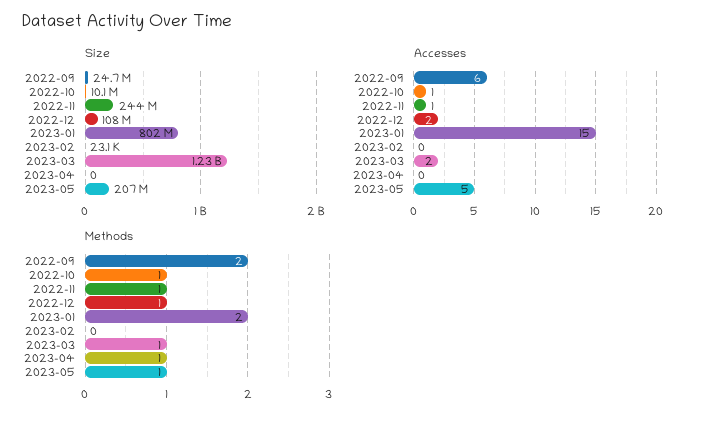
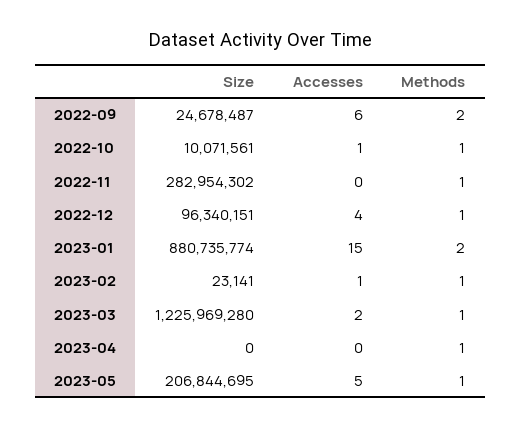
  {
    "Size": {
      "2022-09": 24678487,
      "2022-10": 10071561,
-     "2022-11": 244000000,
+     "2022-11": 282954302,
-     "2022-12": 108000000,
+     "2022-12": 96340151,
-     "2023-01": 802000000,
+     "2023-01": 880735774,
      "2023-02": 23141,
      "2023-03": 1225969280,
      "2023-04": 0,
      "2023-05": 206844695
    },
    "Accesses": {
      "2022-09": 6,
      "2022-10": 1,
-     "2022-11": 1,
+     "2022-11": 0,
-     "2022-12": 2,
+     "2022-12": 4,
      "2023-01": 15,
-     "2023-02": 0,
+     "2023-02": 1,
      "2023-03": 2,
      "2023-04": 0,
      "2023-05": 5
    },
    "Methods": {
      "2022-09": 2,
      "2022-10": 1,
      "2022-11": 1,
      "2022-12": 1,
      "2023-01": 2,
-     "2023-02": 0,
+     "2023-02": 1,
      "2023-03": 1,
      "2023-04": 1,
      "2023-05": 1
    }
  }

